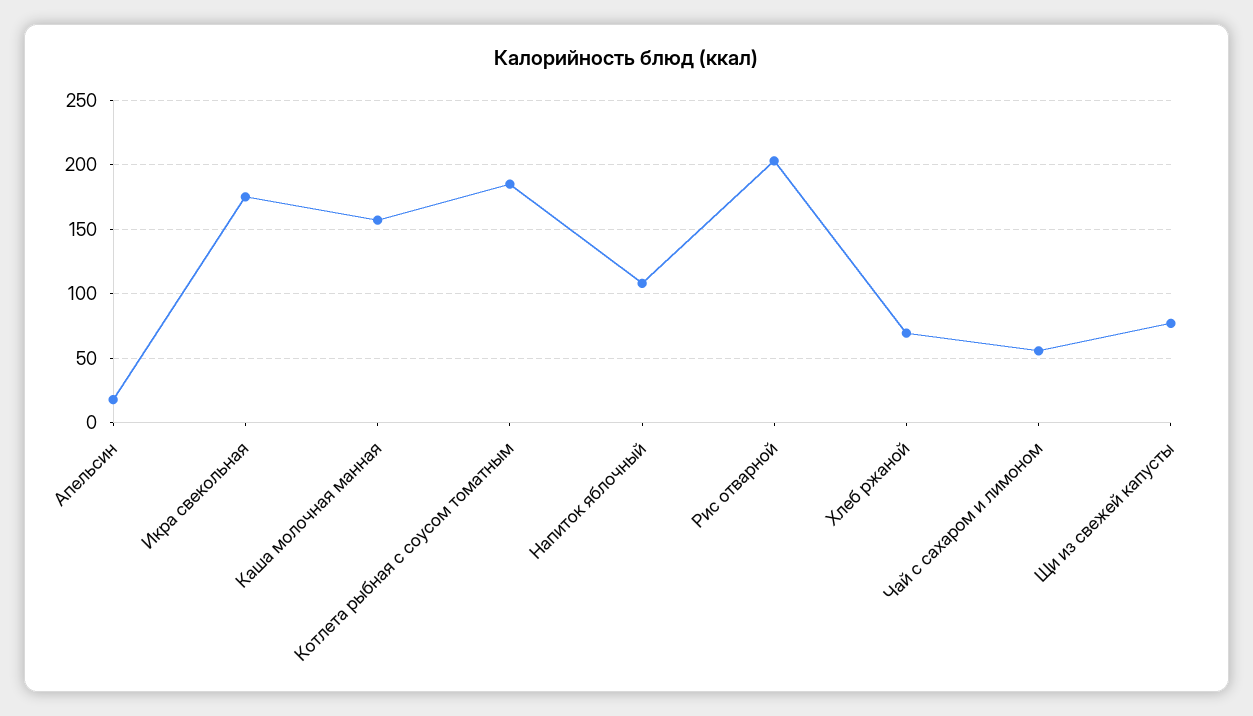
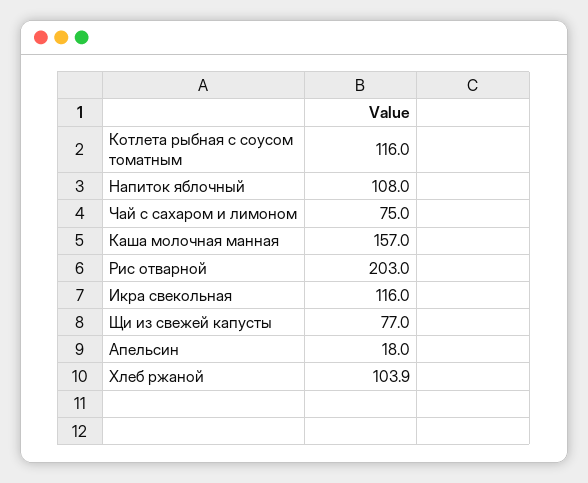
  {
    "Апельсин": 18,
-   "Икра свекольная": 175,
+   "Икра свекольная": 116,
    "Каша молочная манная": 157,
-   "Котлета рыбная с соусом томатным": 185,
+   "Котлета рыбная с соусом томатным": 116,
    "Напиток яблочный": 108,
    "Рис отварной": 203,
-   "Хлеб ржаной": 70,
+   "Хлеб ржаной": 103.9,
-   "Чай с сахаром и лимоном": 55,
+   "Чай с сахаром и лимоном": 75,
    "Щи из свежей капусты": 77
  }

